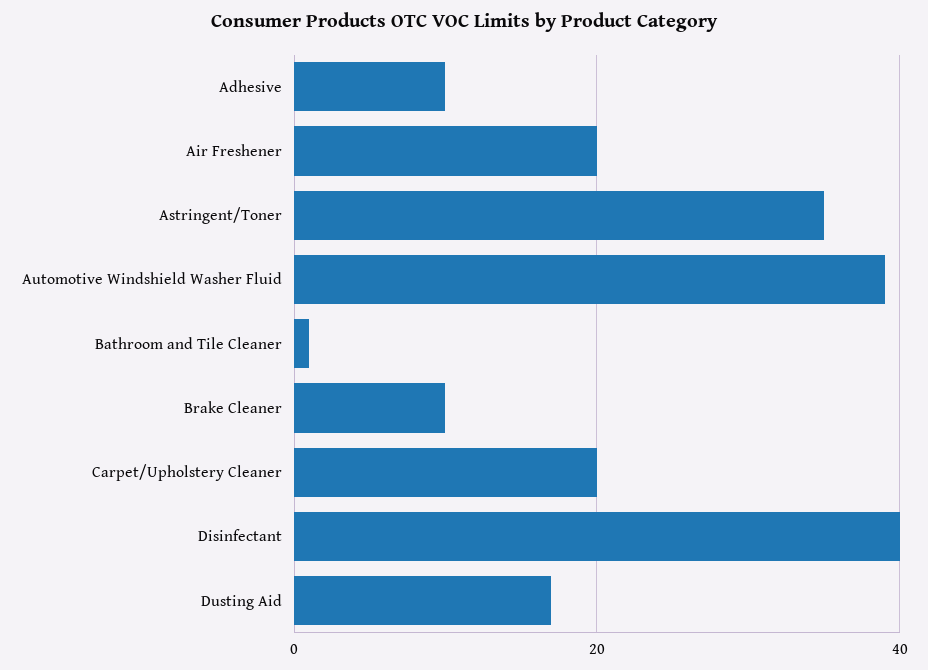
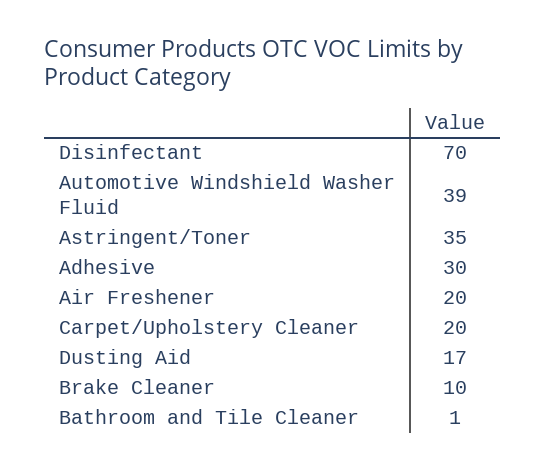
  {
-   "Adhesive": 10,
+   "Adhesive": 30,
    "Air Freshener": 20,
    "Astringent/Toner": 35,
    "Automotive Windshield Washer Fluid": 39,
    "Bathroom and Tile Cleaner": 1,
    "Brake Cleaner": 10,
    "Carpet/Upholstery Cleaner": 20,
-   "Disinfectant": 40,
+   "Disinfectant": 70,
    "Dusting Aid": 17
  }

